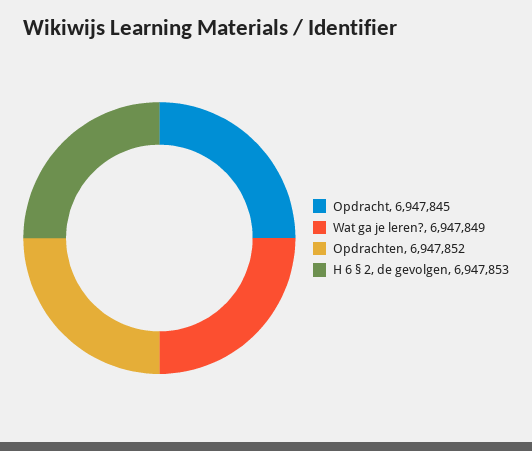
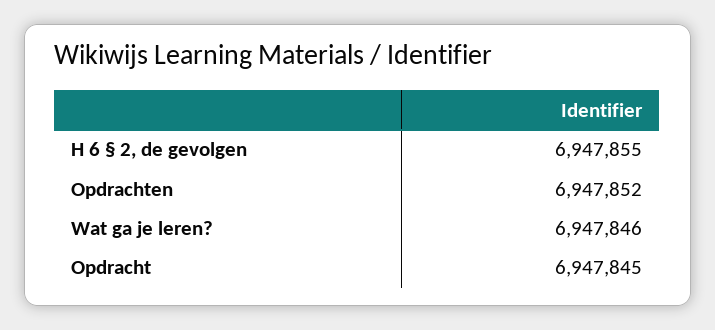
  {
    "Opdracht": 6947845,
-   "Wat ga je leren?": 6947849,
+   "Wat ga je leren?": 6947846,
    "Opdrachten": 6947852,
-   "H 6 § 2, de gevolgen": 6947853
+   "H 6 § 2, de gevolgen": 6947855
  }

